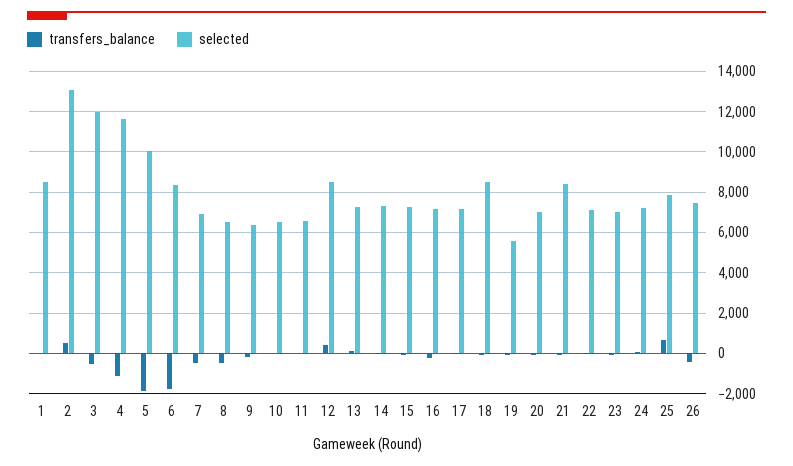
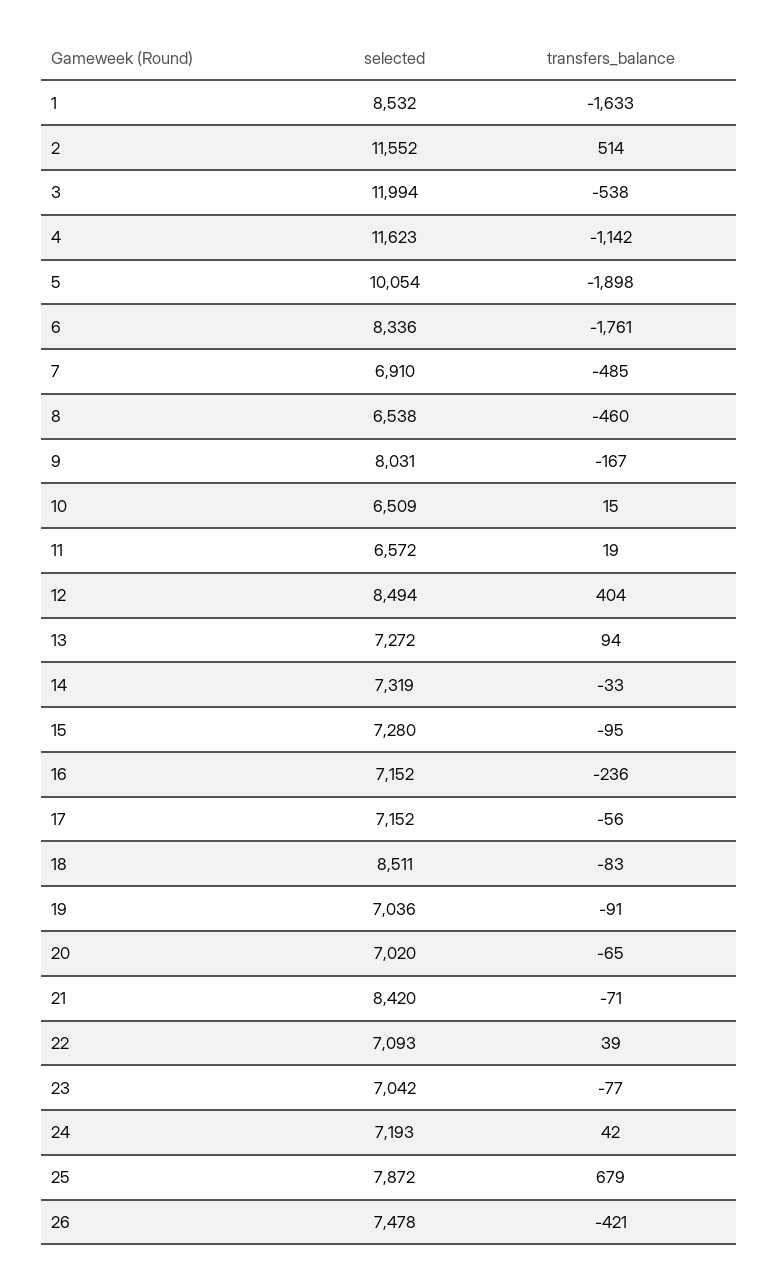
  {
    "transfers_balance": {
-     "1": 0,
+     "1": -1633,
      "2": 514,
      "3": -538,
      "4": -1142,
      "5": -1898,
      "6": -1761,
      "7": -485,
      "8": -460,
      "9": -167,
      "10": 15,
      "11": 19,
      "12": 404,
      "13": 94,
      "14": -33,
      "15": -95,
      "16": -236,
      "17": -56,
      "18": -83,
      "19": -91,
      "20": -65,
      "21": -71,
      "22": 39,
      "23": -77,
      "24": 42,
      "25": 679,
      "26": -421
    },
    "selected": {
      "1": 8532,
-     "2": 13000,
+     "2": 11552,
      "3": 11994,
      "4": 11623,
      "5": 10054,
      "6": 8336,
      "7": 6910,
      "8": 6538,
-     "9": 6500,
+     "9": 8031,
      "10": 6509,
      "11": 6572,
      "12": 8494,
      "13": 7272,
      "14": 7319,
      "15": 7280,
      "16": 7152,
      "17": 7152,
      "18": 8511,
-     "19": 5500,
+     "19": 7036,
      "20": 7020,
      "21": 8420,
      "22": 7093,
      "23": 7042,
      "24": 7193,
      "25": 7872,
      "26": 7478
    }
  }

